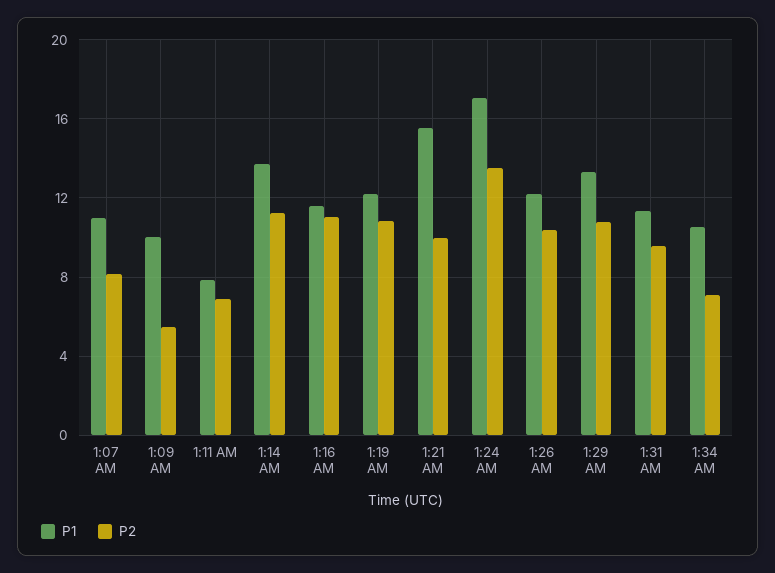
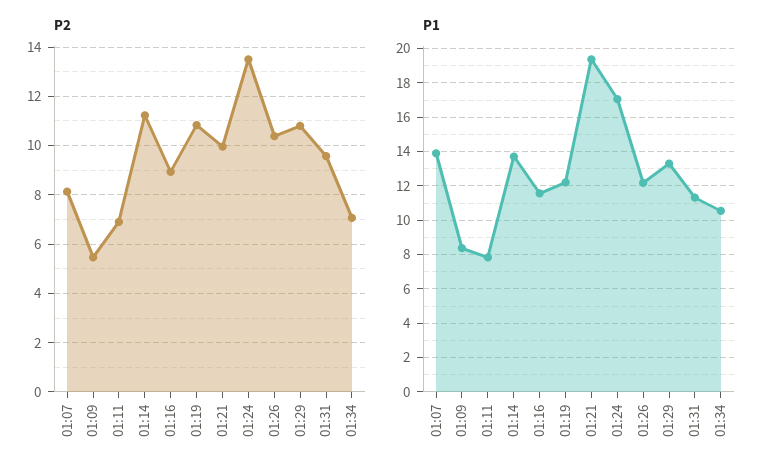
  {
    "P1": {
-     "1:07 AM": 11,
+     "1:07 AM": 14,
-     "1:09 AM": 10,
+     "1:09 AM": 8.5,
      "1:11 AM": 8,
      "1:14 AM": 13.5,
      "1:16 AM": 11.5,
      "1:19 AM": 12,
-     "1:21 AM": 15.5,
+     "1:21 AM": 19.5,
      "1:24 AM": 17,
      "1:26 AM": 12,
      "1:29 AM": 13.5,
      "1:31 AM": 11.5,
      "1:34 AM": 10.5
    },
    "P2": {
      "1:07 AM": 8.25,
      "1:09 AM": 5.5,
      "1:11 AM": 7,
      "1:14 AM": 11.25,
-     "1:16 AM": 11,
+     "1:16 AM": 9,
      "1:19 AM": 10.75,
      "1:21 AM": 10,
      "1:24 AM": 13.5,
      "1:26 AM": 10.5,
      "1:29 AM": 10.75,
      "1:31 AM": 9.5,
      "1:34 AM": 7
    }
  }

